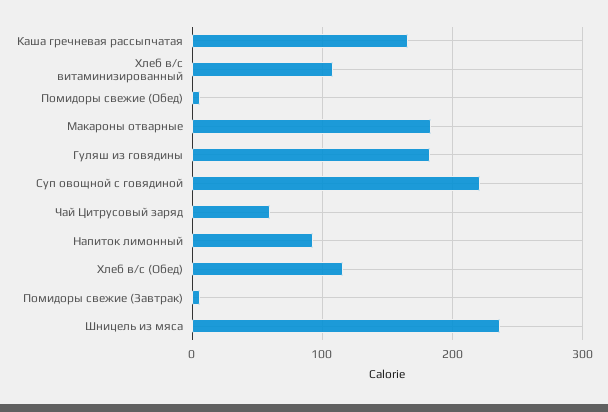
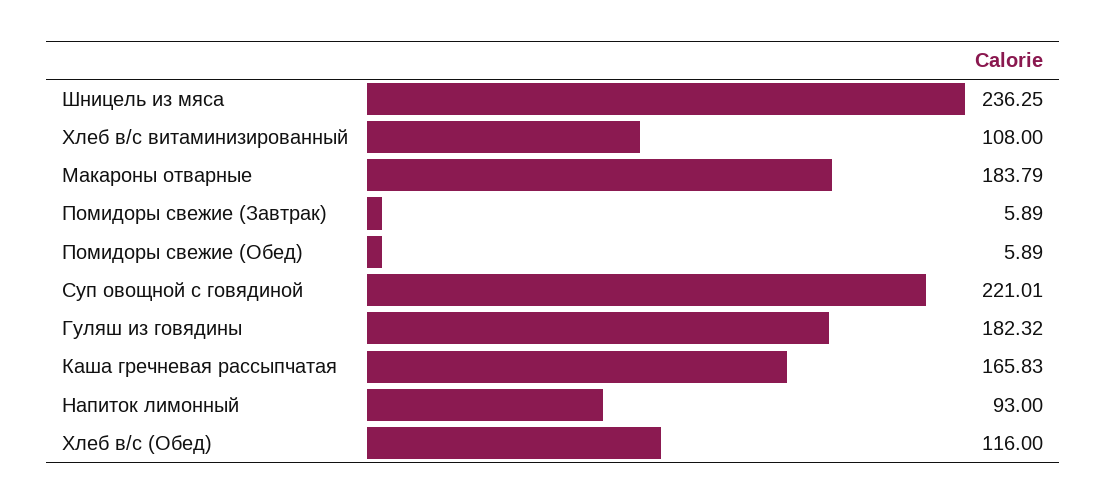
  {
    "Каша гречневая рассыпчатая": 165.83,
    "Хлеб в/с витаминизированный": 108,
    "Помидоры свежие (Обед)": 5.89,
    "Макароны отварные": 183.79,
    "Гуляш из говядины": 182.32,
    "Суп овощной с говядиной": 221.01,
-   "Чай Цитрусовый заряд": 60,
    "Напиток лимонный": 93,
    "Хлеб в/с (Обед)": 116,
    "Помидоры свежие (Завтрак)": 5.89,
    "Шницель из мяса": 236.25
  }

